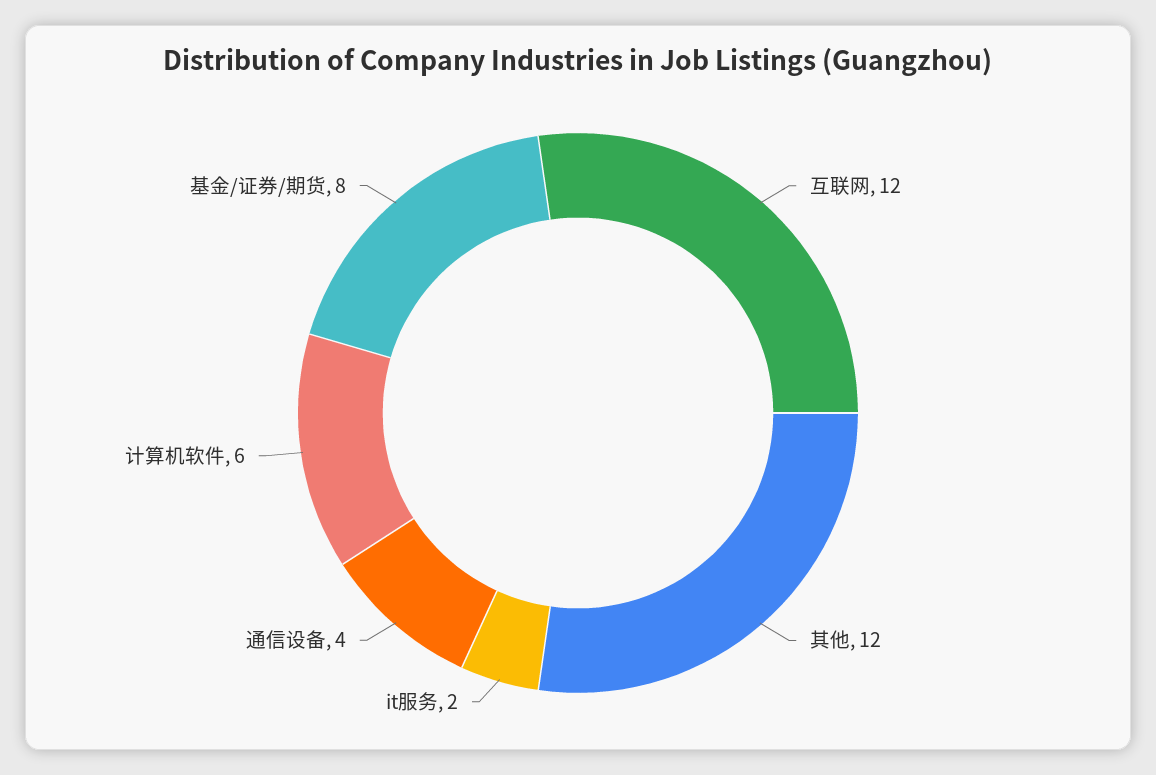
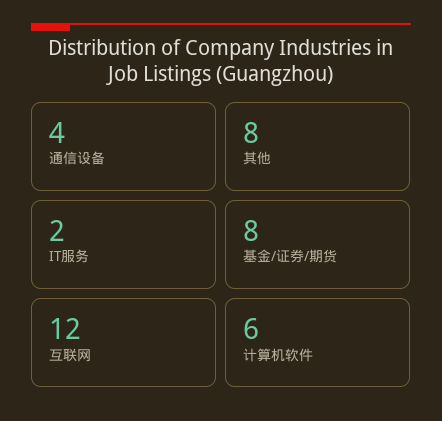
  {
    "互联网": 12,
-   "其他": 12,
+   "其他": 8,
    "it服务": 2,
    "通信设备": 4,
    "计算机软件": 6,
    "基金/证券/期货": 8
  }

